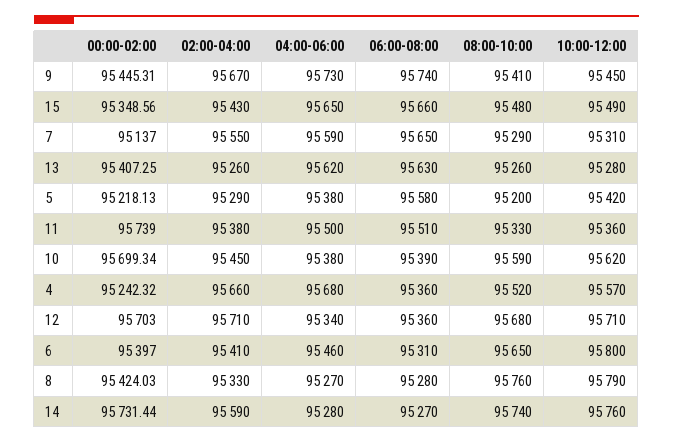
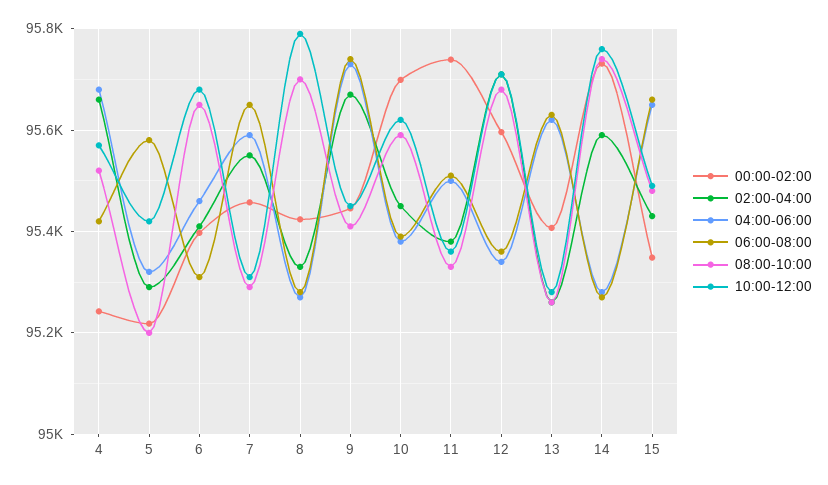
  {
    "00:00-02:00": {
      "9": 95445.31,
      "15": 95348.56,
-     "7": 95137,
+     "7": 95460,
      "13": 95407.25,
      "5": 95218.13,
      "11": 95739,
      "10": 95699.34,
      "4": 95242.32,
-     "12": 95703,
+     "12": 95600,
      "6": 95397,
      "8": 95424.03,
      "14": 95731.44
    },
    "02:00-04:00": {
      "9": 95670,
      "15": 95430,
      "7": 95550,
      "13": 95260,
      "5": 95290,
      "11": 95380,
      "10": 95450,
      "4": 95660,
      "12": 95710,
      "6": 95410,
      "8": 95330,
      "14": 95590
    },
    "04:00-06:00": {
      "9": 95730,
      "15": 95650,
      "7": 95590,
      "13": 95620,
-     "5": 95380,
+     "5": 95320,
      "11": 95500,
      "10": 95380,
      "4": 95680,
      "12": 95340,
      "6": 95460,
      "8": 95270,
      "14": 95280
    },
    "06:00-08:00": {
      "9": 95740,
      "15": 95660,
      "7": 95650,
      "13": 95630,
      "5": 95580,
      "11": 95510,
      "10": 95390,
-     "4": 95360,
+     "4": 95420,
      "12": 95360,
      "6": 95310,
      "8": 95280,
      "14": 95270
    },
    "08:00-10:00": {
      "9": 95410,
      "15": 95480,
      "7": 95290,
      "13": 95260,
      "5": 95200,
      "11": 95330,
      "10": 95590,
      "4": 95520,
      "12": 95680,
      "6": 95650,
-     "8": 95760,
+     "8": 95700,
      "14": 95740
    },
    "10:00-12:00": {
      "9": 95450,
      "15": 95490,
      "7": 95310,
      "13": 95280,
      "5": 95420,
      "11": 95360,
      "10": 95620,
      "4": 95570,
      "12": 95710,
-     "6": 95800,
+     "6": 95680,
      "8": 95790,
      "14": 95760
    }
  }

